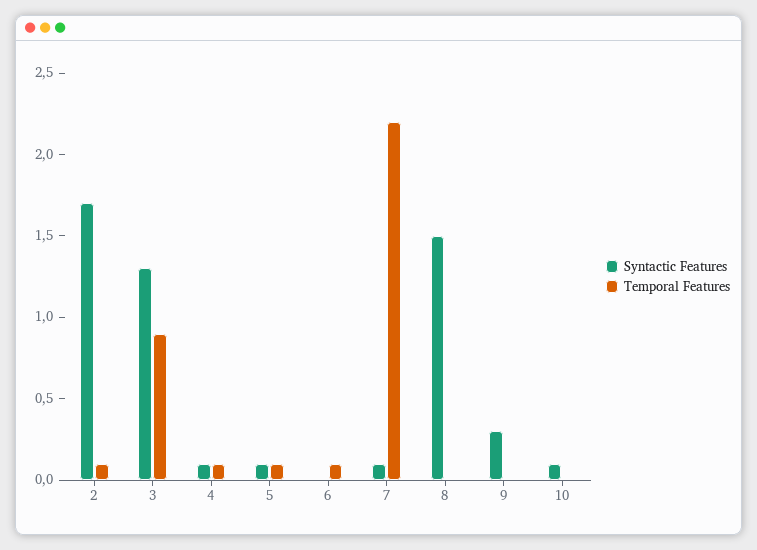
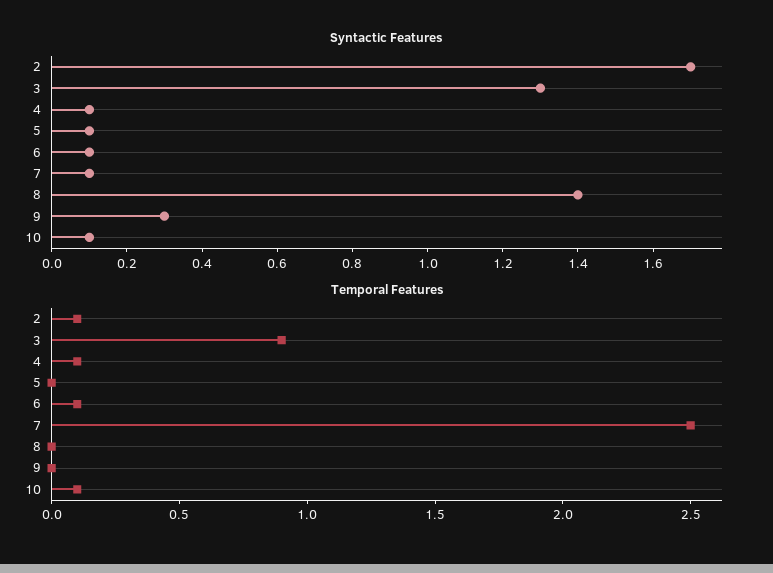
  {
    "Syntactic Features": {
      "2": 1.7,
      "3": 1.3,
      "4": 0.1,
      "5": 0.1,
-     "6": 0,
+     "6": 0.1,
      "7": 0.1,
-     "8": 1.5,
+     "8": 1.4,
      "9": 0.3,
      "10": 0.1
    },
    "Temporal Features": {
      "2": 0.1,
      "3": 0.9,
      "4": 0.1,
-     "5": 0.1,
+     "5": 0,
      "6": 0.1,
-     "7": 2.2,
+     "7": 2.5,
      "8": 0,
      "9": 0,
-     "10": 0
+     "10": 0.1
    }
  }

